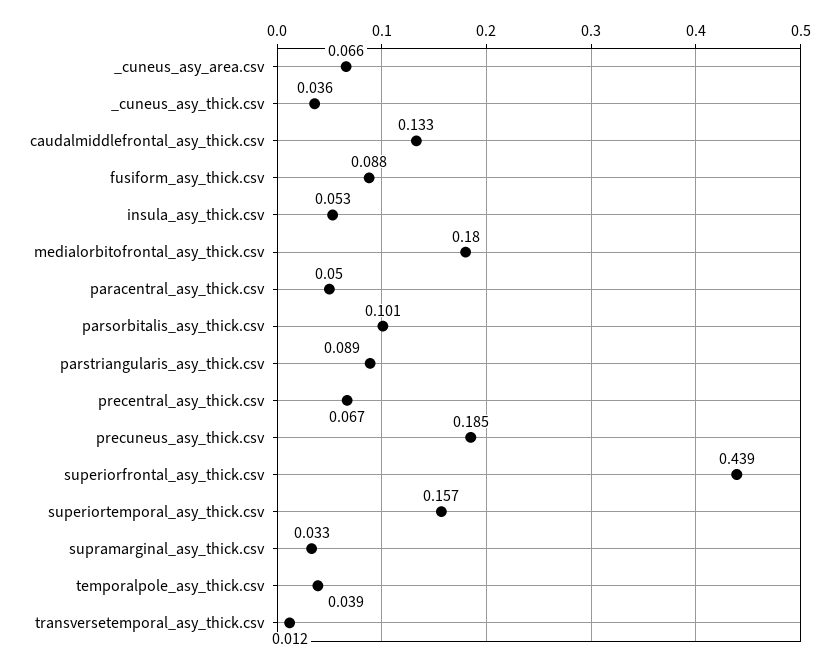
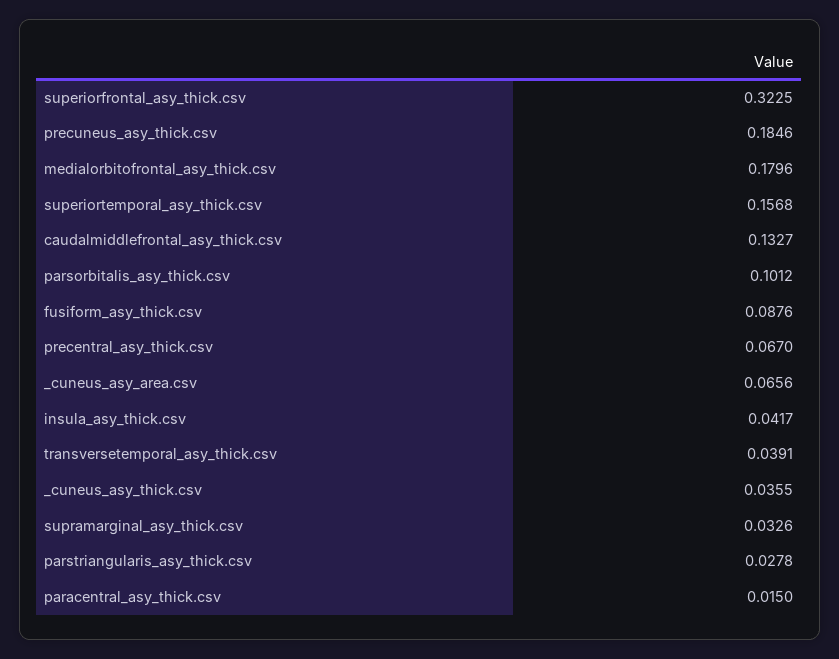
  {
    "_cuneus_asy_area.csv": 0.0656,
    "_cuneus_asy_thick.csv": 0.0355,
    "caudalmiddlefrontal_asy_thick.csv": 0.1327,
    "fusiform_asy_thick.csv": 0.0876,
-   "insula_asy_thick.csv": 0.053,
+   "insula_asy_thick.csv": 0.0417,
    "medialorbitofrontal_asy_thick.csv": 0.1796,
-   "paracentral_asy_thick.csv": 0.05,
+   "paracentral_asy_thick.csv": 0.015,
    "parsorbitalis_asy_thick.csv": 0.1012,
-   "parstriangularis_asy_thick.csv": 0.089,
+   "parstriangularis_asy_thick.csv": 0.0278,
    "precentral_asy_thick.csv": 0.067,
    "precuneus_asy_thick.csv": 0.1846,
-   "superiorfrontal_asy_thick.csv": 0.439,
+   "superiorfrontal_asy_thick.csv": 0.3225,
    "superiortemporal_asy_thick.csv": 0.1568,
    "supramarginal_asy_thick.csv": 0.0326,
-   "temporalpole_asy_thick.csv": 0.039,
-   "transversetemporal_asy_thick.csv": 0.012
+   "transversetemporal_asy_thick.csv": 0.0391
  }

